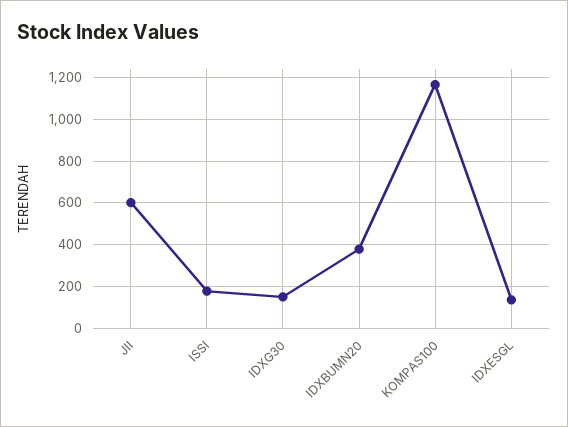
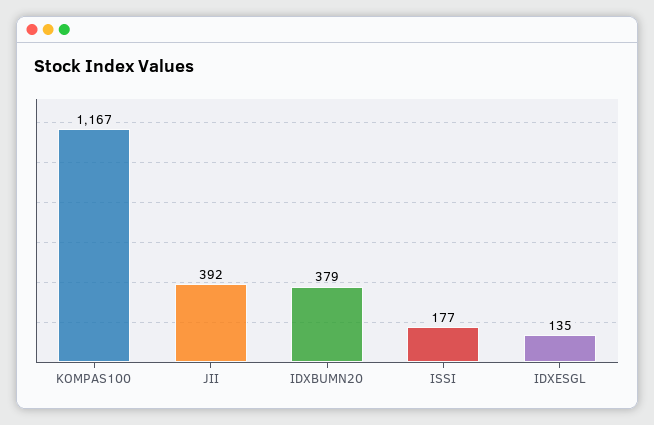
  {
-   "JII": 600,
+   "JII": 392,
    "ISSI": 177,
-   "IDXG30": 150,
    "IDXBUMN20": 379,
    "KOMPAS100": 1167,
    "IDXESGL": 135
  }

